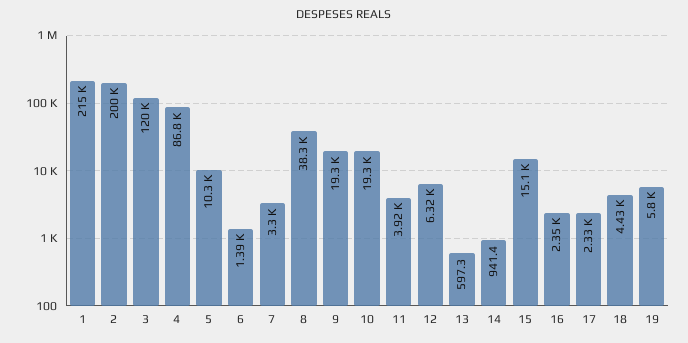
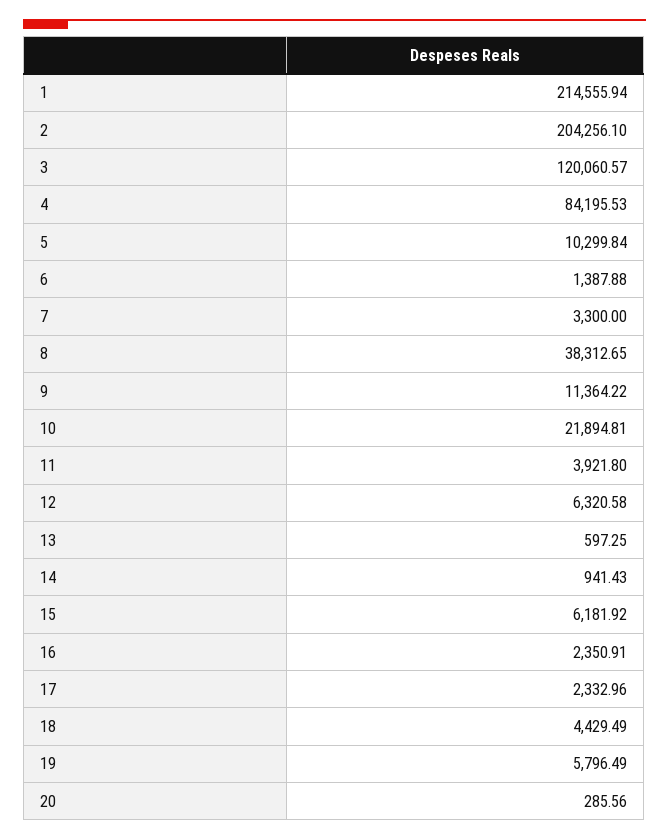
  {
    "1": 214555.94,
-   "2": 200000,
+   "2": 204256.1,
    "3": 120060.57,
-   "4": 86800,
+   "4": 84195.53,
    "5": 10299.84,
    "6": 1387.88,
    "7": 3300,
    "8": 38312.65,
-   "9": 19300,
+   "9": 11364.22,
-   "10": 19300,
+   "10": 21894.81,
    "11": 3921.8,
    "12": 6320.58,
    "13": 597.25,
    "14": 941.43,
-   "15": 15100,
+   "15": 6181.92,
    "16": 2350.91,
    "17": 2332.96,
    "18": 4429.49,
-   "19": 5796.49
+   "19": 5796.49,
+   "20": 285.56
  }

